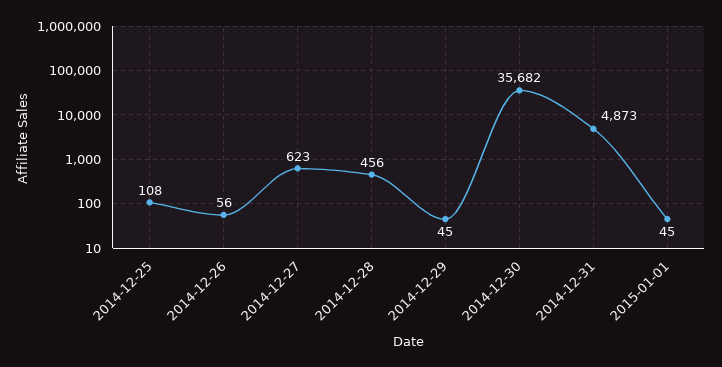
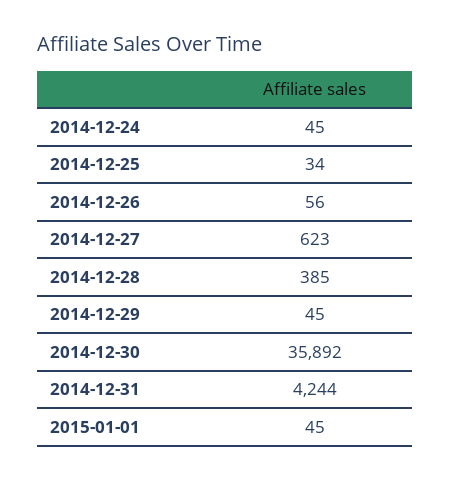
  {
-   "2014-12-25": 108,
+   "2014-12-25": 34,
    "2014-12-26": 56,
    "2014-12-27": 623,
-   "2014-12-28": 456,
+   "2014-12-28": 385,
    "2014-12-29": 45,
-   "2014-12-30": 35682,
+   "2014-12-30": 35892,
-   "2014-12-31": 4873,
+   "2014-12-31": 4244,
-   "2015-01-01": 45
+   "2015-01-01": 45,
+   "2014-12-24": 45
  }

